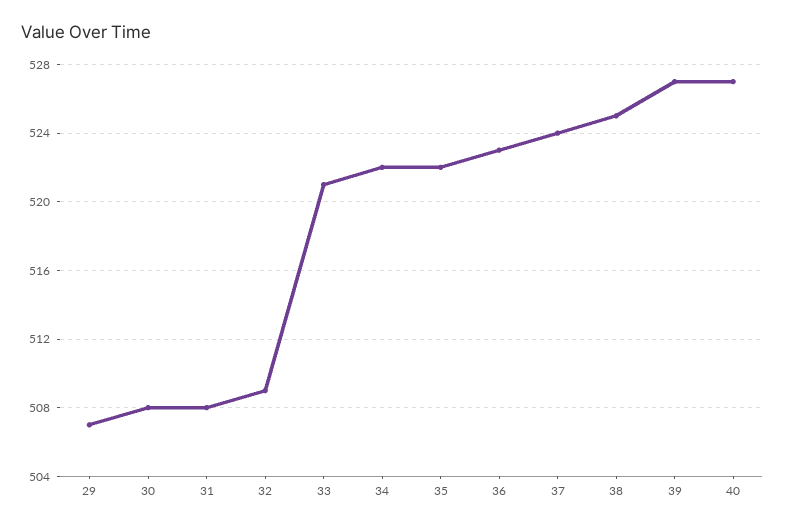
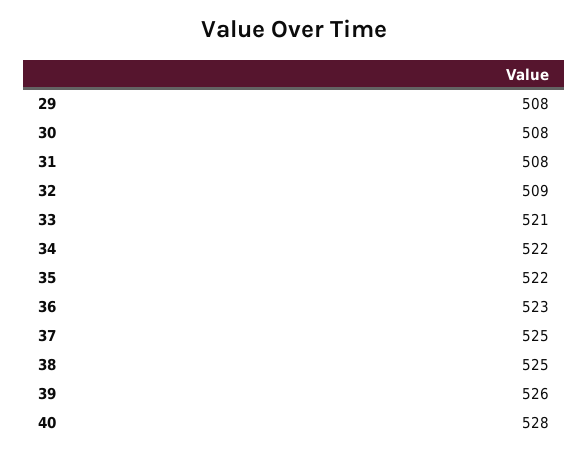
  {
-   "29": 507,
+   "29": 508,
    "30": 508,
    "31": 508,
    "32": 509,
    "33": 521,
    "34": 522,
    "35": 522,
    "36": 523,
-   "37": 524,
+   "37": 525,
    "38": 525,
-   "39": 527,
+   "39": 526,
-   "40": 527
+   "40": 528
  }

